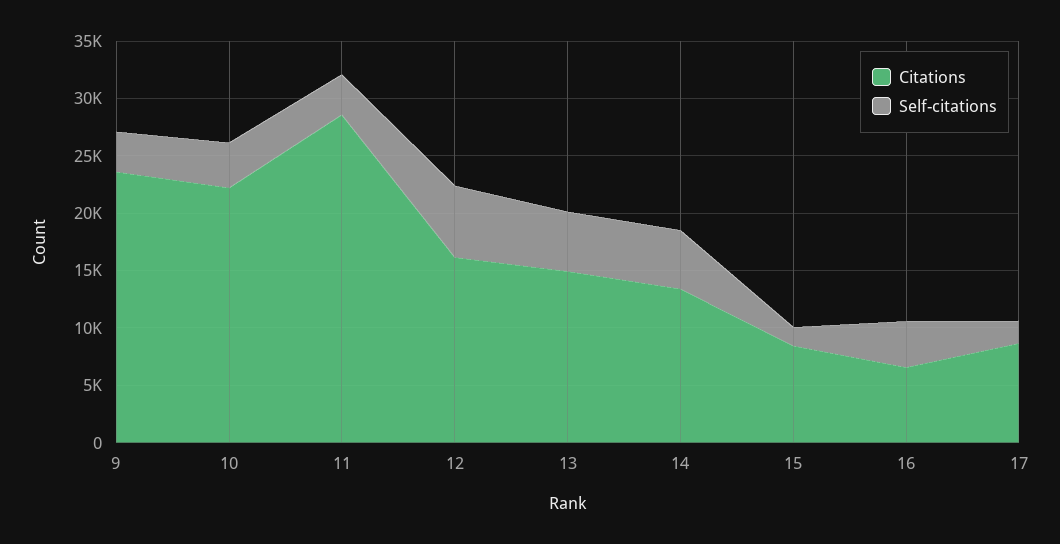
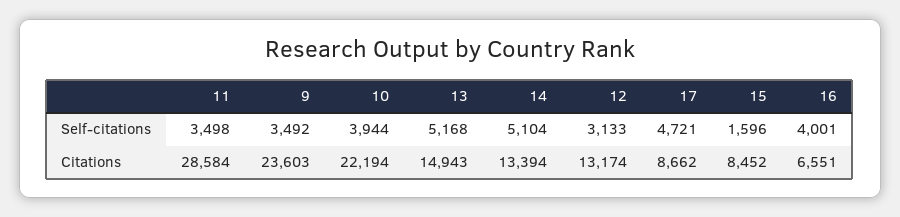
  {
    "Citations": {
      "9": 23603,
      "10": 22194,
      "11": 28584,
-     "12": 16000,
+     "12": 13174,
      "13": 14943,
      "14": 13394,
      "15": 8452,
      "16": 6551,
      "17": 8662
    },
    "Self-citations": {
      "9": 3492,
      "10": 3944,
      "11": 3498,
-     "12": 6000,
+     "12": 3133,
      "13": 5168,
      "14": 5104,
      "15": 1596,
      "16": 4001,
-     "17": 2000
+     "17": 4721
    }
  }

